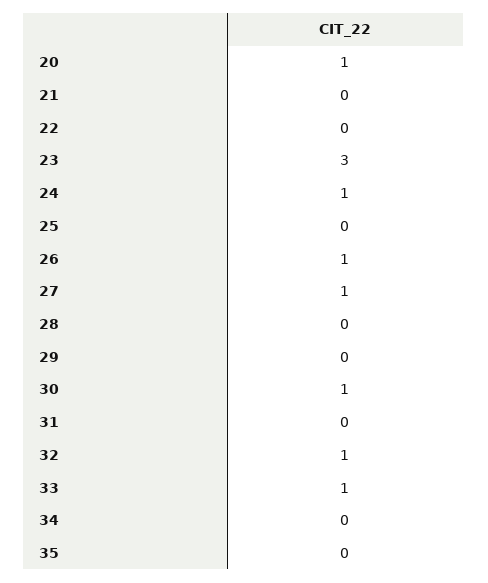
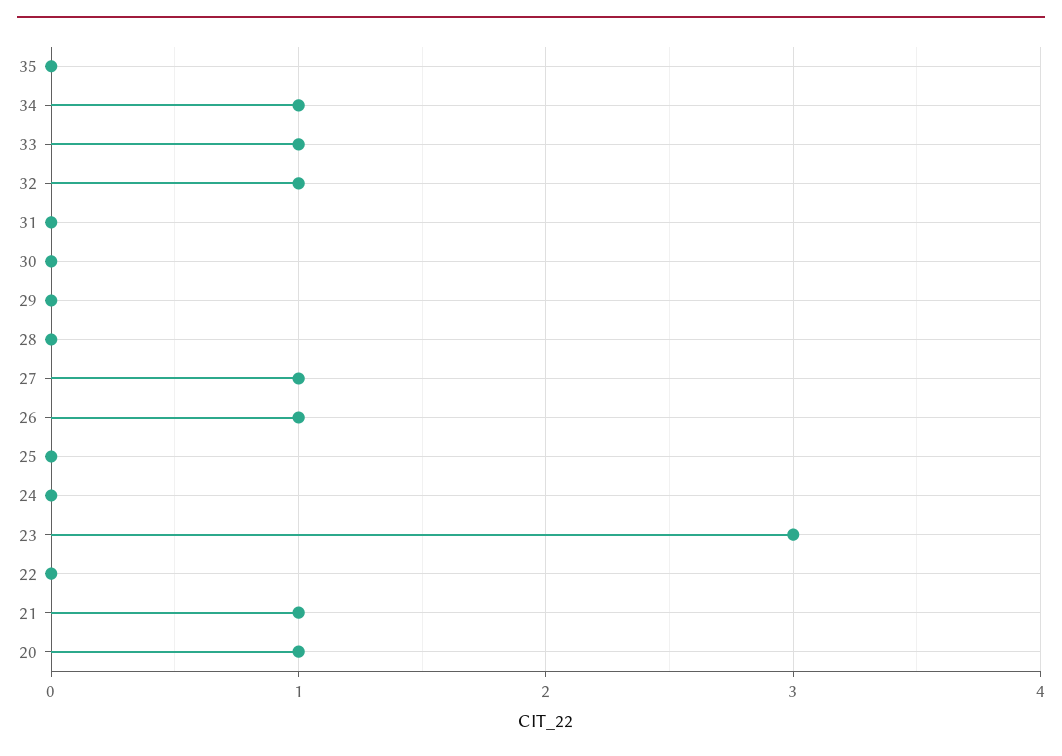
  {
    "20": 1,
-   "21": 0,
+   "21": 1,
    "22": 0,
    "23": 3,
-   "24": 1,
+   "24": 0,
    "25": 0,
    "26": 1,
    "27": 1,
    "28": 0,
    "29": 0,
-   "30": 1,
+   "30": 0,
    "31": 0,
    "32": 1,
    "33": 1,
-   "34": 0,
+   "34": 1,
    "35": 0
  }

